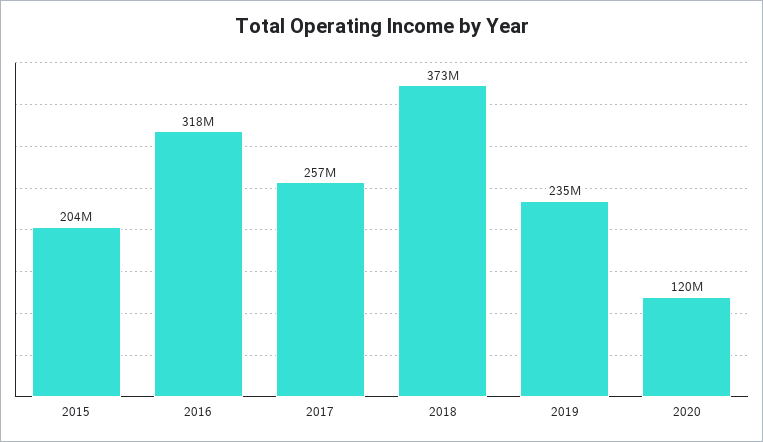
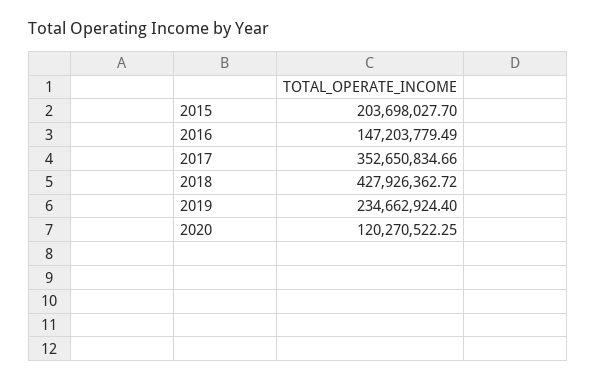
  {
    "2015": 203698027.7,
-   "2016": 318000000,
+   "2016": 147203779.49,
-   "2017": 257000000,
+   "2017": 352650834.66,
-   "2018": 373000000,
+   "2018": 427926362.72,
    "2019": 234662924.4,
    "2020": 120270522.25
  }

